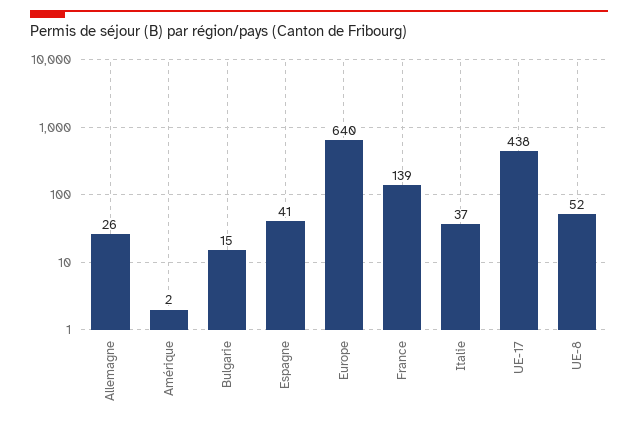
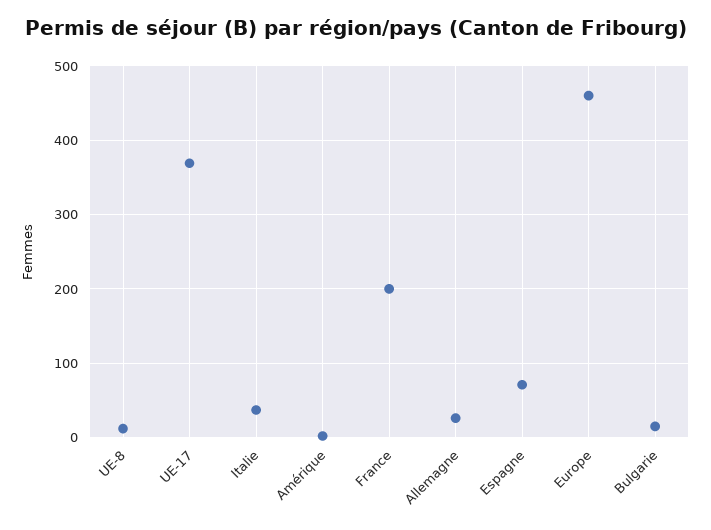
  {
    "Allemagne": 26,
    "Amérique": 2,
    "Bulgarie": 15,
-   "Espagne": 41,
+   "Espagne": 70,
-   "Europe": 640,
+   "Europe": 460,
-   "France": 139,
+   "France": 200,
    "Italie": 37,
-   "UE-17": 438,
+   "UE-17": 370,
-   "UE-8": 52
+   "UE-8": 10
  }

